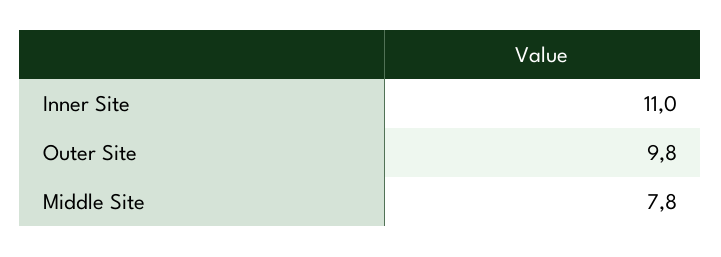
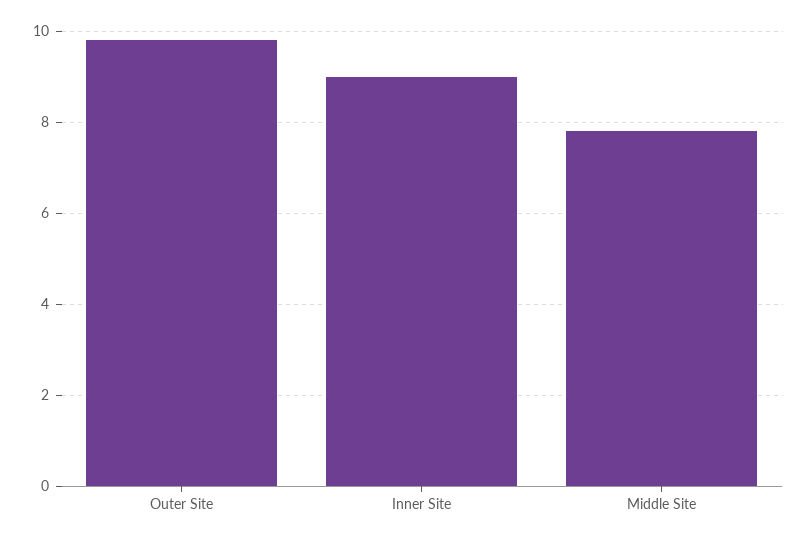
  {
-   "Inner Site": 11,
+   "Inner Site": 9,
    "Outer Site": 9.8,
    "Middle Site": 7.8
  }

